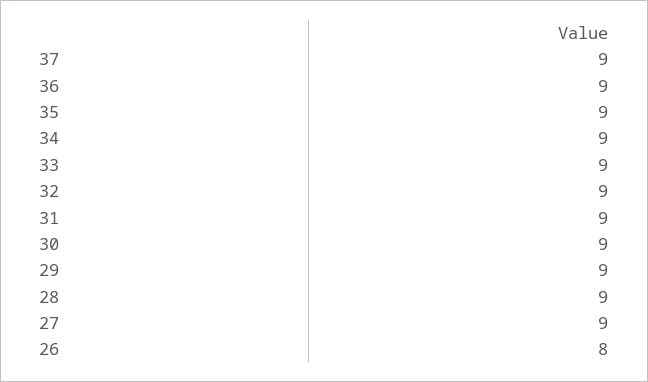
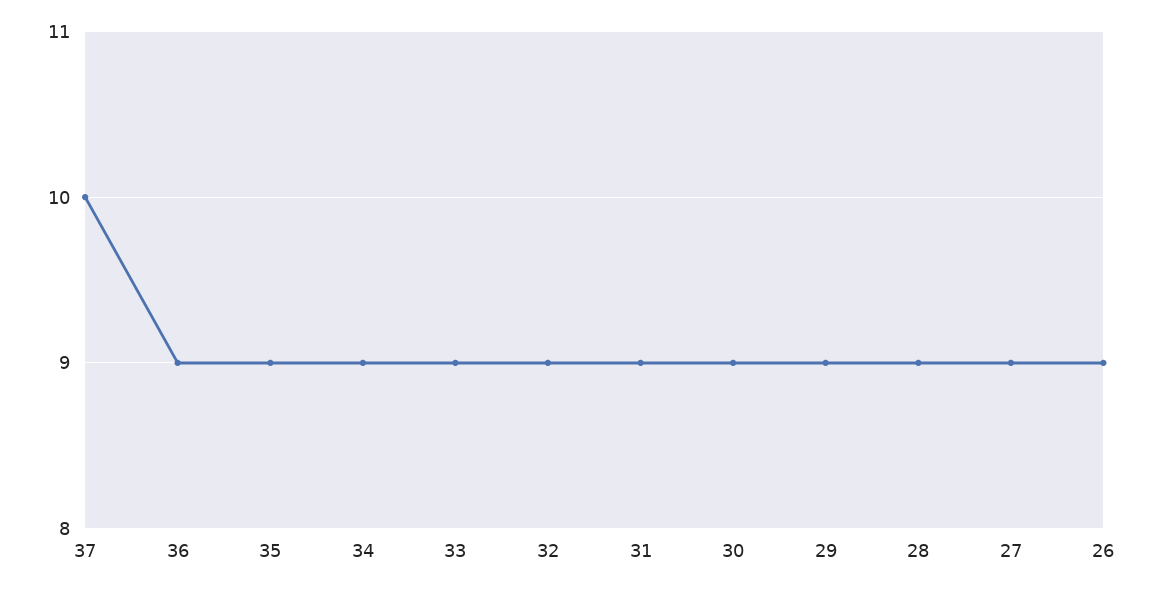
  {
-   "37": 9,
+   "37": 10,
    "36": 9,
    "35": 9,
    "34": 9,
    "33": 9,
    "32": 9,
    "31": 9,
    "30": 9,
    "29": 9,
    "28": 9,
    "27": 9,
-   "26": 8
+   "26": 9
  }

